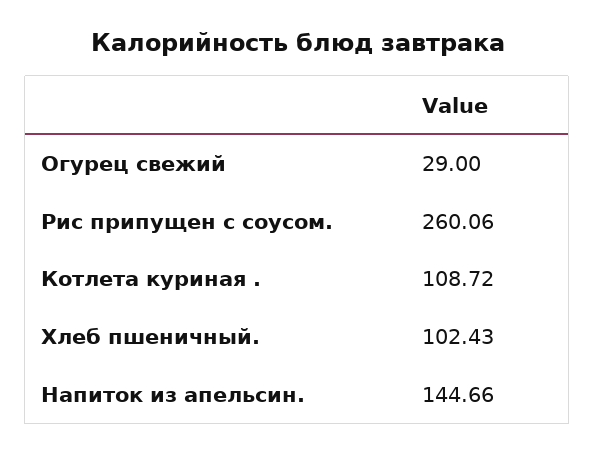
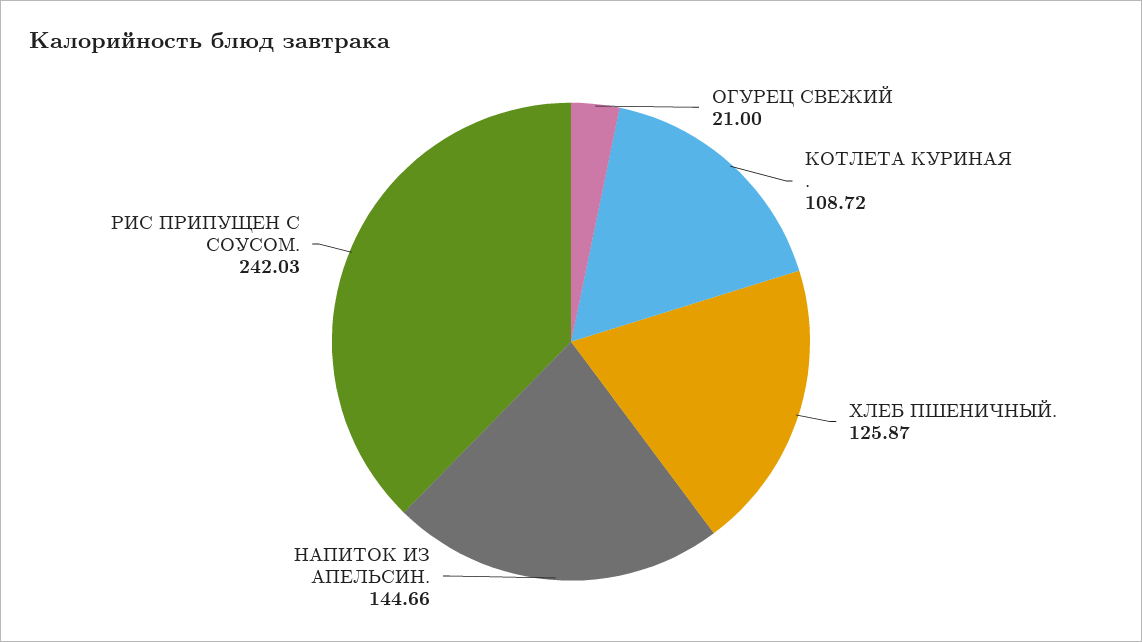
  {
-   "Огурец свежий": 29,
+   "Огурец свежий": 21,
-   "Рис припущен с соусом.": 260.06,
+   "Рис припущен с соусом.": 242.03,
    "Котлета куриная .": 108.72,
-   "Хлеб пшеничный.": 102.43,
+   "Хлеб пшеничный.": 125.87,
    "Напиток из апельсин.": 144.66
  }

